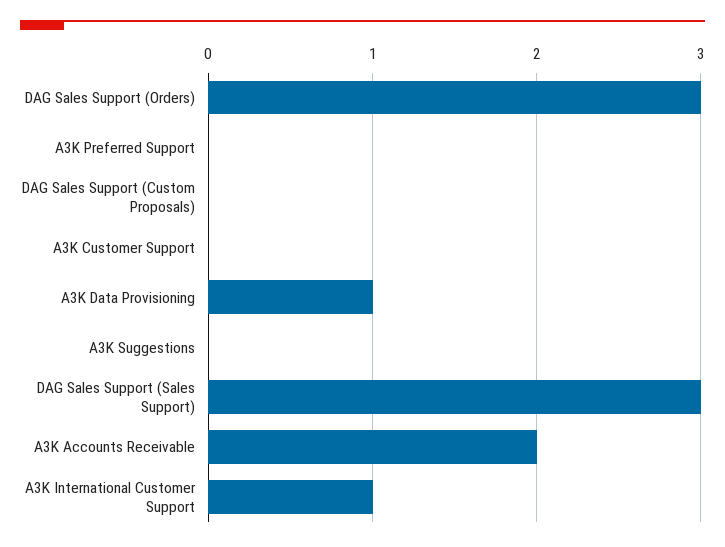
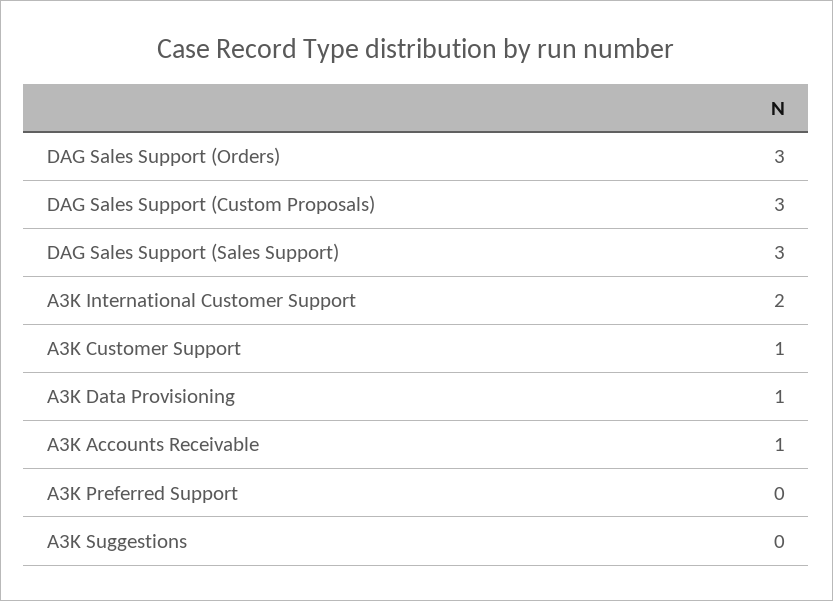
  {
    "DAG Sales Support (Orders)": 3,
    "A3K Preferred Support": 0,
-   "DAG Sales Support (Custom Proposals)": 0,
+   "DAG Sales Support (Custom Proposals)": 3,
-   "A3K Customer Support": 0,
+   "A3K Customer Support": 1,
    "A3K Data Provisioning": 1,
    "A3K Suggestions": 0,
    "DAG Sales Support (Sales Support)": 3,
-   "A3K Accounts Receivable": 2,
+   "A3K Accounts Receivable": 1,
-   "A3K International Customer Support": 1
+   "A3K International Customer Support": 2
  }

